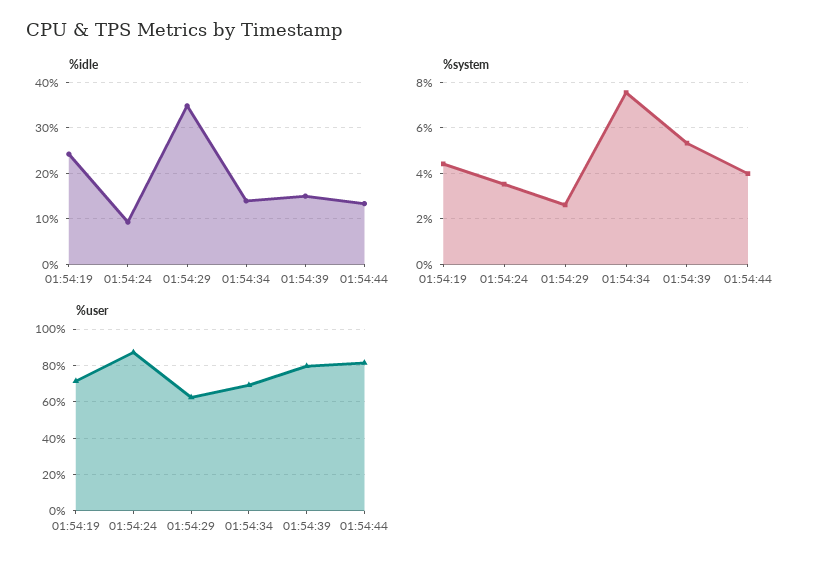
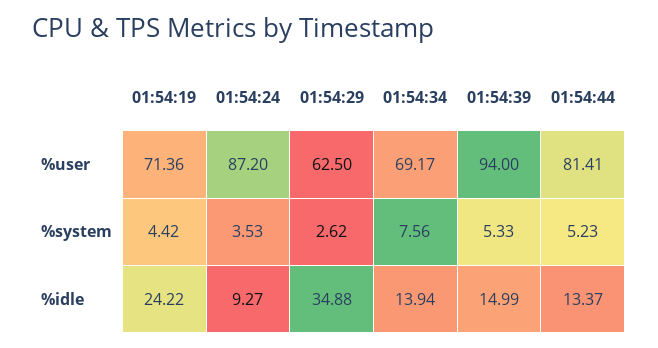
  {
    "%idle": {
      "01:54:19": 24.22,
      "01:54:24": 9.27,
      "01:54:29": 34.88,
      "01:54:34": 13.94,
      "01:54:39": 14.99,
      "01:54:44": 13.37
    },
    "%system": {
      "01:54:19": 4.42,
      "01:54:24": 3.53,
      "01:54:29": 2.62,
      "01:54:34": 7.56,
      "01:54:39": 5.33,
-     "01:54:44": 4
+     "01:54:44": 5.23
    },
    "%user": {
      "01:54:19": 71.36,
      "01:54:24": 87.2,
      "01:54:29": 62.5,
      "01:54:34": 69.17,
-     "01:54:39": 80,
+     "01:54:39": 94,
      "01:54:44": 81.41
    }
  }

